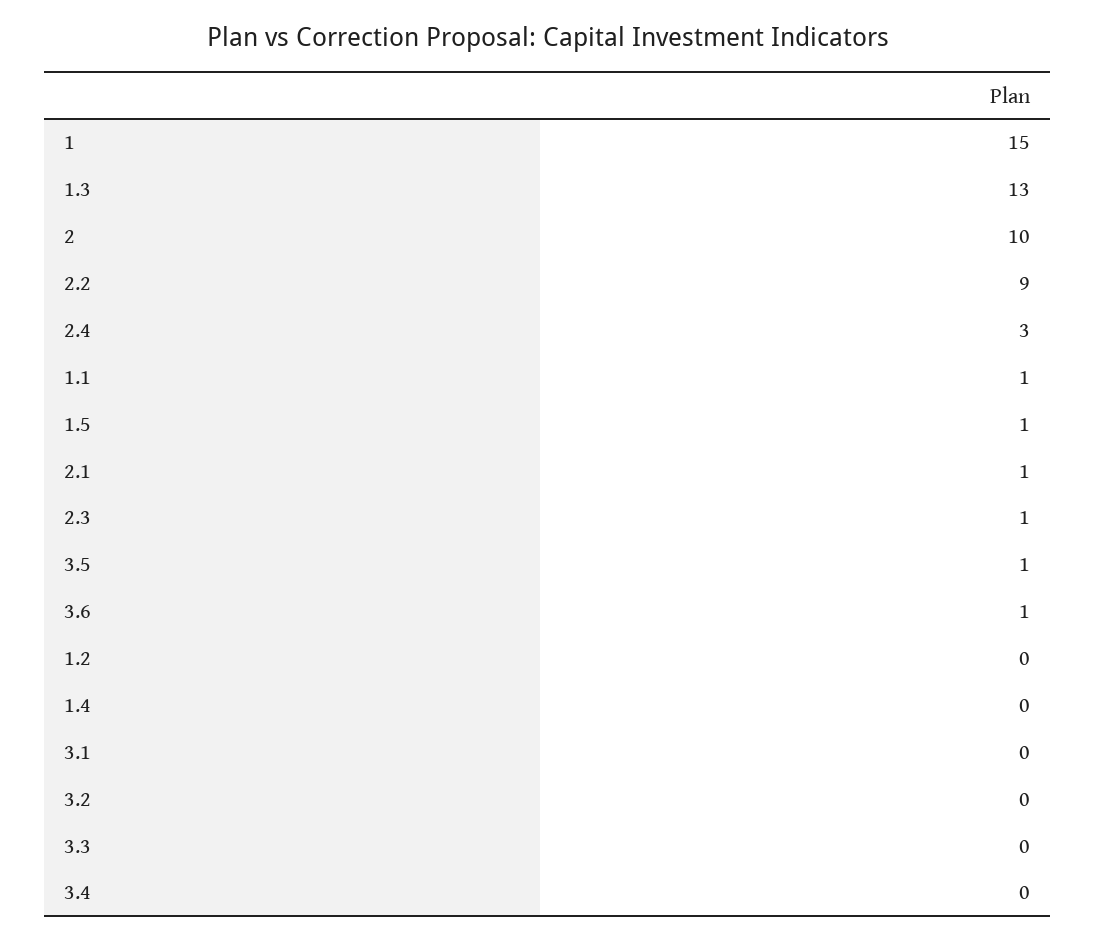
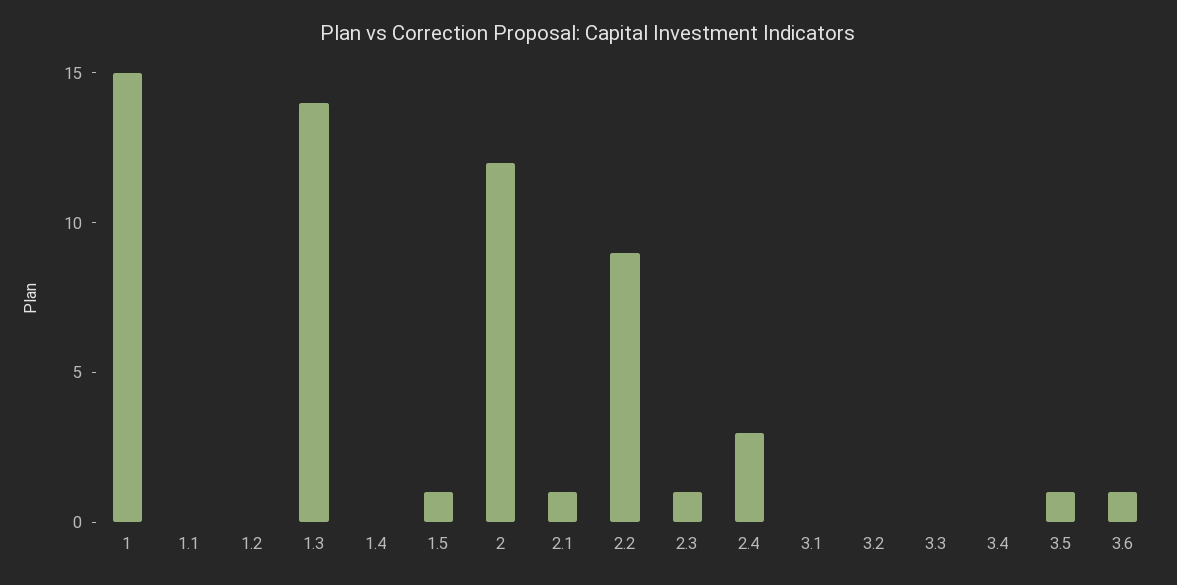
  {
    "1": 15,
-   "1.3": 13,
+   "1.3": 14,
-   "2": 10,
+   "2": 12,
    "2.2": 9,
    "2.4": 3,
-   "1.1": 1,
+   "1.1": 0,
    "1.5": 1,
    "2.1": 1,
    "2.3": 1,
    "3.5": 1,
    "3.6": 1,
    "1.2": 0,
    "1.4": 0,
    "3.1": 0,
    "3.2": 0,
    "3.3": 0,
    "3.4": 0
  }

